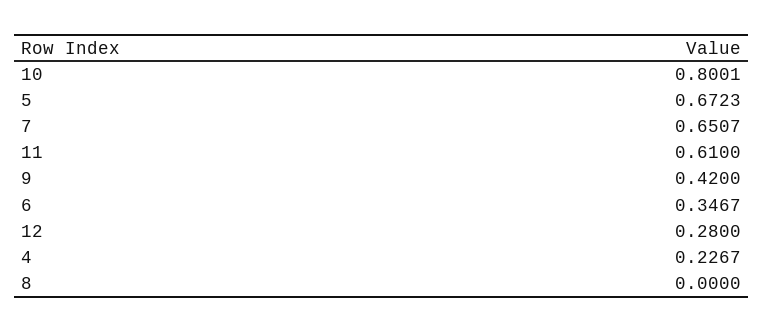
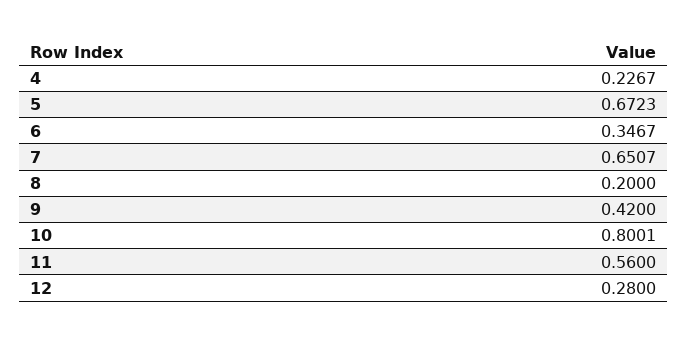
  {
    "10": 0.8001,
    "5": 0.6723,
    "7": 0.6507,
-   "11": 0.61,
+   "11": 0.56,
    "9": 0.42,
    "6": 0.3467,
    "12": 0.28,
    "4": 0.2267,
-   "8": 0
+   "8": 0.2
  }

